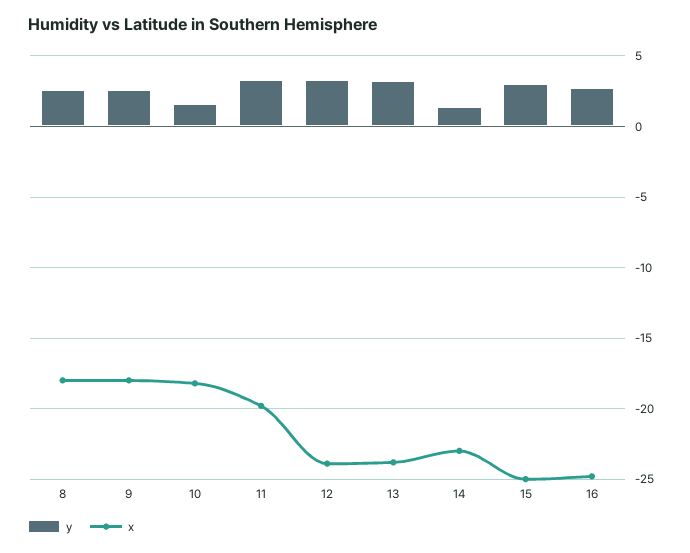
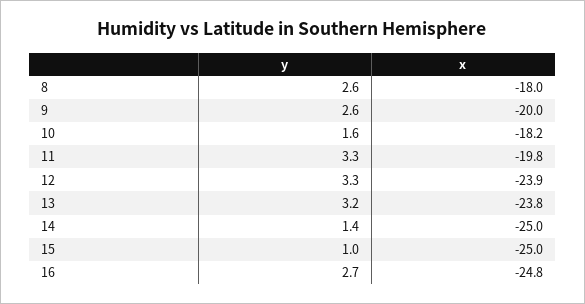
  {
    "y": {
      "8": 2.6,
      "9": 2.6,
      "10": 1.6,
      "11": 3.3,
      "12": 3.3,
      "13": 3.2,
      "14": 1.4,
-     "15": 3,
+     "15": 1,
      "16": 2.7
    },
    "x": {
      "8": -18,
-     "9": -18,
+     "9": -20,
      "10": -18.2,
      "11": -19.8,
      "12": -23.9,
      "13": -23.8,
-     "14": -23,
+     "14": -25,
      "15": -25,
      "16": -24.8
    }
  }

